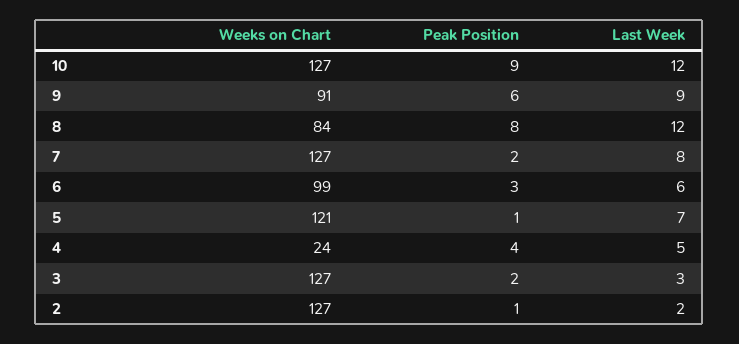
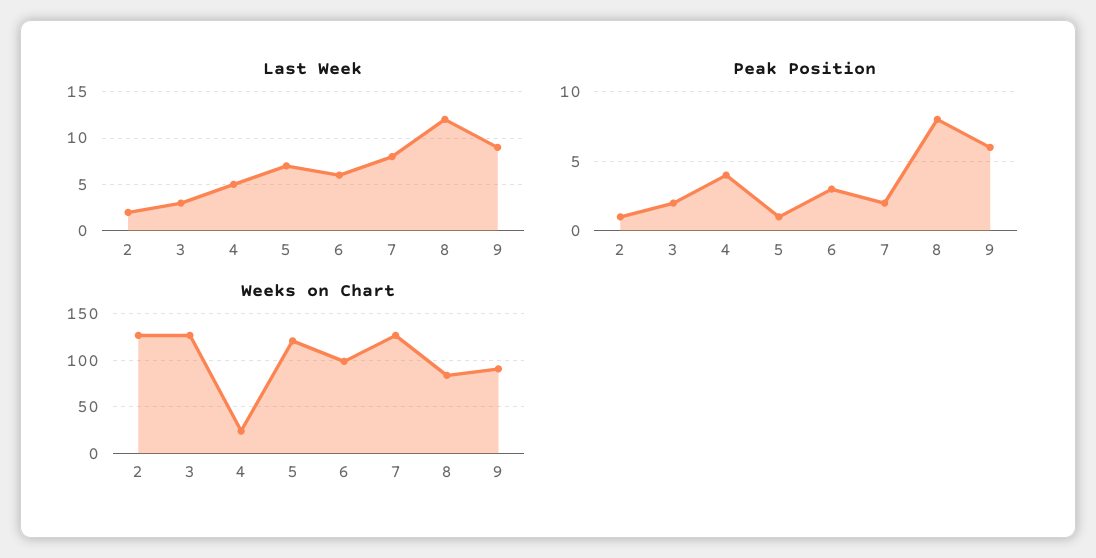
  {
    "Weeks on Chart": {
-     "10": 127,
      "9": 91,
      "8": 84,
      "7": 127,
      "6": 99,
      "5": 121,
      "4": 24,
      "3": 127,
      "2": 127
    },
    "Peak Position": {
-     "10": 9,
      "9": 6,
      "8": 8,
      "7": 2,
      "6": 3,
      "5": 1,
      "4": 4,
      "3": 2,
      "2": 1
    },
    "Last Week": {
-     "10": 12,
      "9": 9,
      "8": 12,
      "7": 8,
      "6": 6,
      "5": 7,
      "4": 5,
      "3": 3,
      "2": 2
    }
  }

